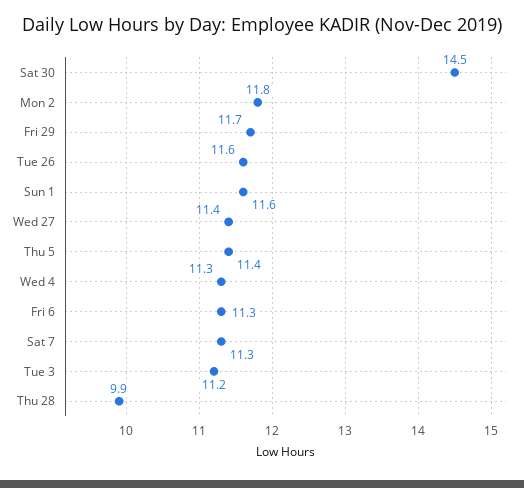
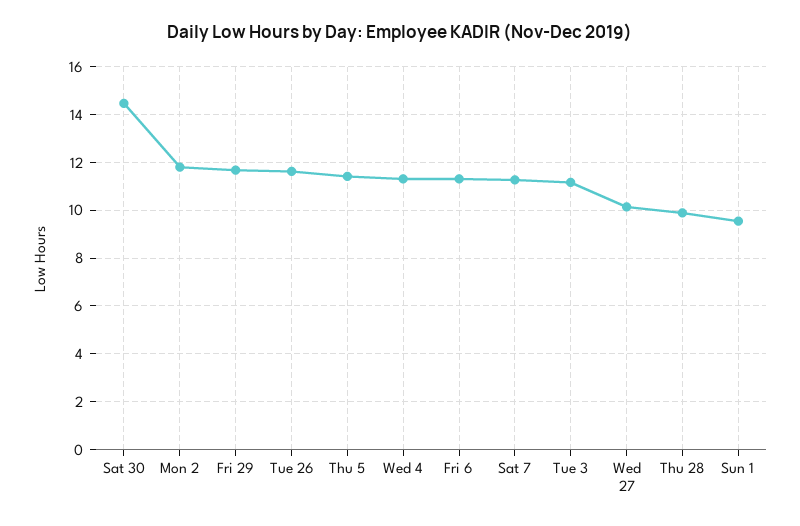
  {
    "Sat 30": 14.5,
    "Mon 2": 11.8,
    "Fri 29": 11.7,
    "Tue 26": 11.6,
-   "Sun 1": 11.6,
+   "Sun 1": 9.5,
-   "Wed 27": 11.4,
+   "Wed 27": 10,
    "Thu 5": 11.4,
    "Wed 4": 11.3,
    "Fri 6": 11.3,
    "Sat 7": 11.3,
    "Tue 3": 11.2,
    "Thu 28": 9.9
  }

